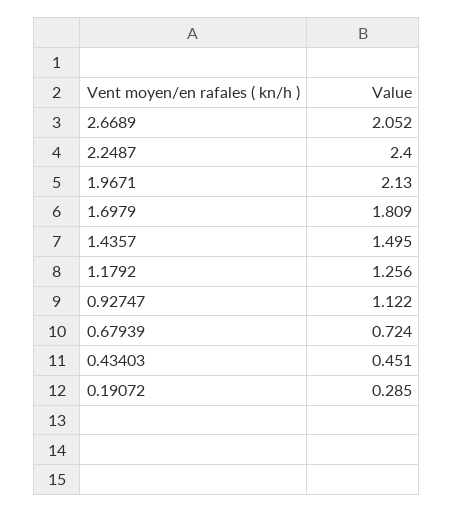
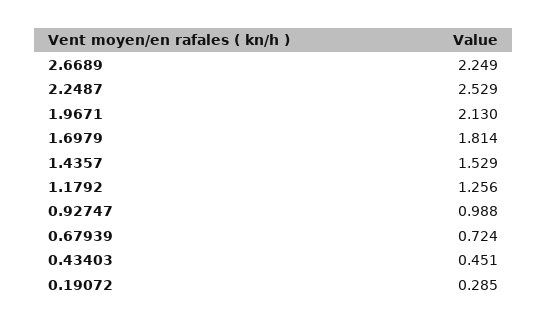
  {
-   "2.6689": 2.052,
+   "2.6689": 2.249,
-   "2.2487": 2.4,
+   "2.2487": 2.529,
    "1.9671": 2.13,
-   "1.6979": 1.809,
+   "1.6979": 1.814,
-   "1.4357": 1.495,
+   "1.4357": 1.529,
    "1.1792": 1.256,
-   "0.92747": 1.122,
+   "0.92747": 0.988,
    "0.67939": 0.724,
    "0.43403": 0.451,
    "0.19072": 0.285
  }

